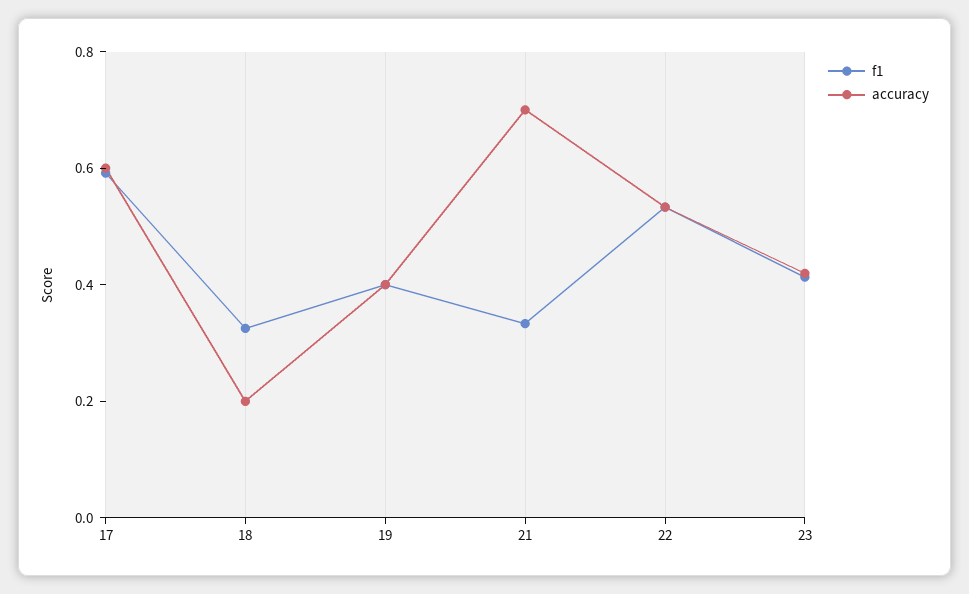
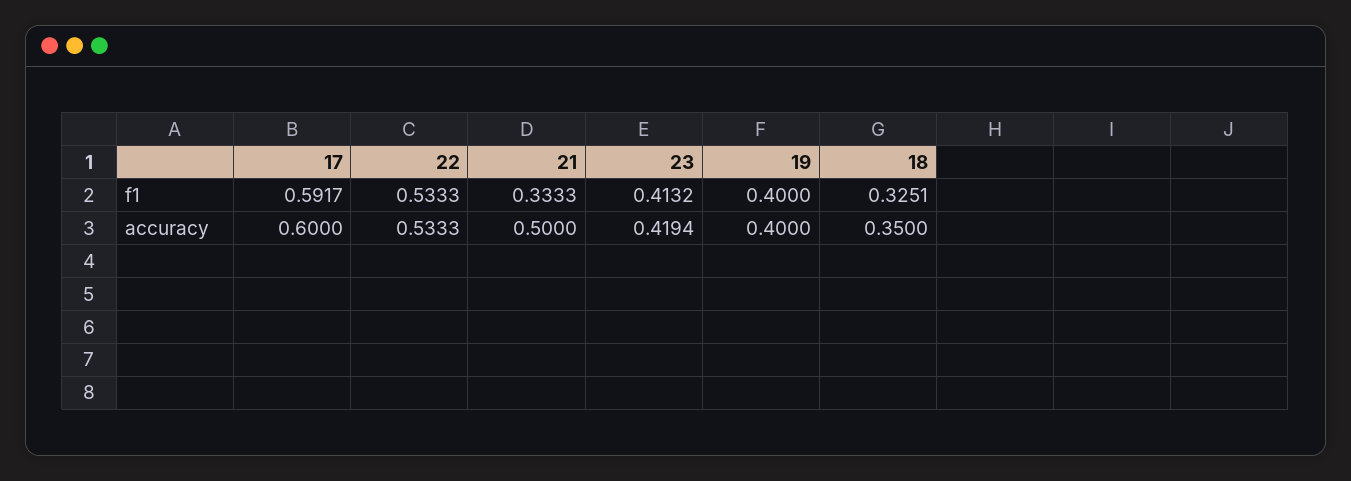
  {
    "f1": {
      "17": 0.5917,
      "18": 0.3251,
      "19": 0.4,
      "21": 0.3333,
      "22": 0.5333,
      "23": 0.4132
    },
    "accuracy": {
      "17": 0.6,
-     "18": 0.2,
+     "18": 0.35,
      "19": 0.4,
-     "21": 0.7,
+     "21": 0.5,
      "22": 0.5333,
      "23": 0.4194
    }
  }

